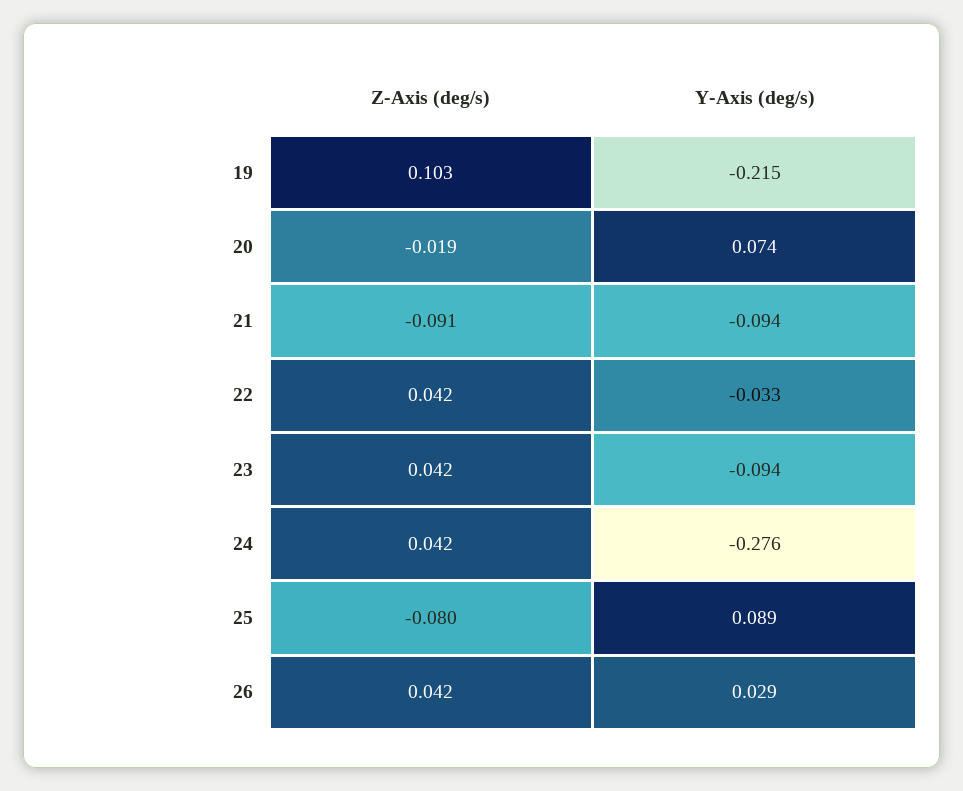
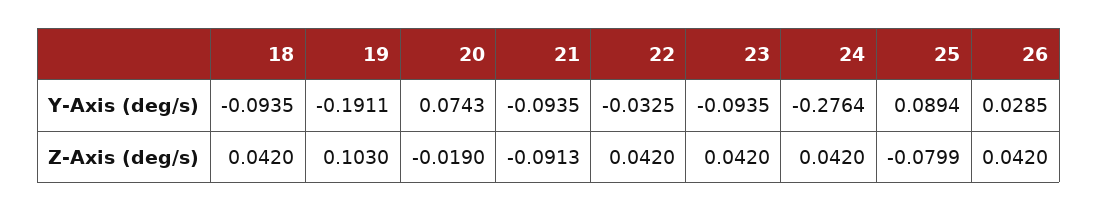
  {
    "Z-Axis (deg/s)": {
      "19": 0.103,
      "20": -0.019,
      "21": -0.0913,
      "22": 0.042,
      "23": 0.042,
      "24": 0.042,
      "25": -0.0799,
-     "26": 0.042
+     "26": 0.042,
+     "18": 0.042
    },
    "Y-Axis (deg/s)": {
-     "19": -0.215,
+     "19": -0.1911,
      "20": 0.0743,
      "21": -0.0935,
      "22": -0.0325,
      "23": -0.0935,
      "24": -0.2764,
      "25": 0.0894,
-     "26": 0.0285
+     "26": 0.0285,
+     "18": -0.0935
    }
  }

